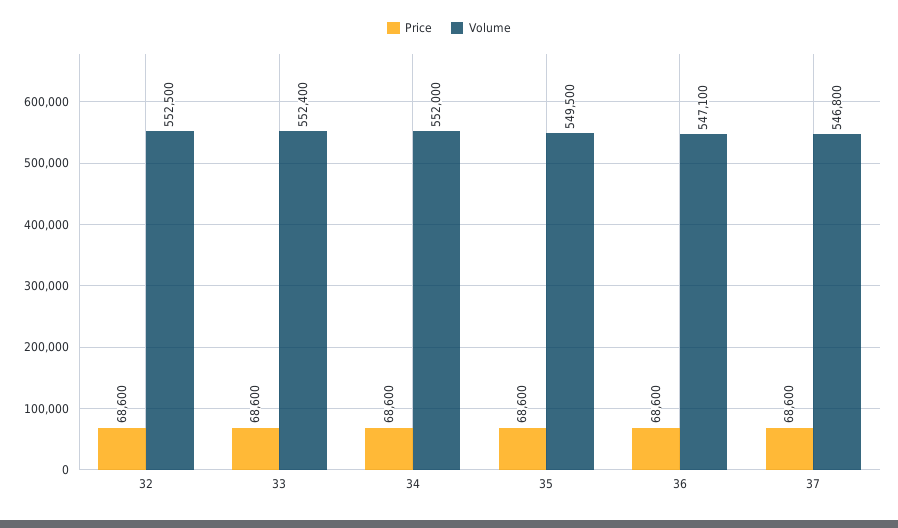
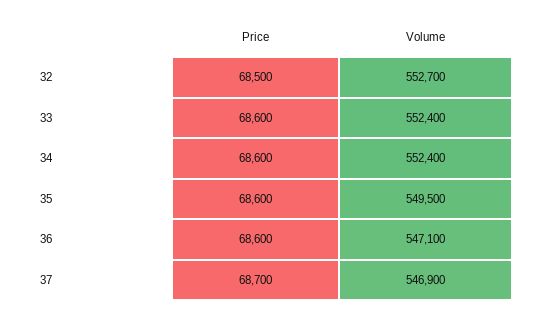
  {
    "Price": {
-     "32": 68600,
+     "32": 68500,
      "33": 68600,
      "34": 68600,
      "35": 68600,
      "36": 68600,
-     "37": 68600
+     "37": 68700
    },
    "Volume": {
-     "32": 552500,
+     "32": 552700,
      "33": 552400,
-     "34": 552000,
+     "34": 552400,
      "35": 549500,
      "36": 547100,
-     "37": 546800
+     "37": 546900
    }
  }

